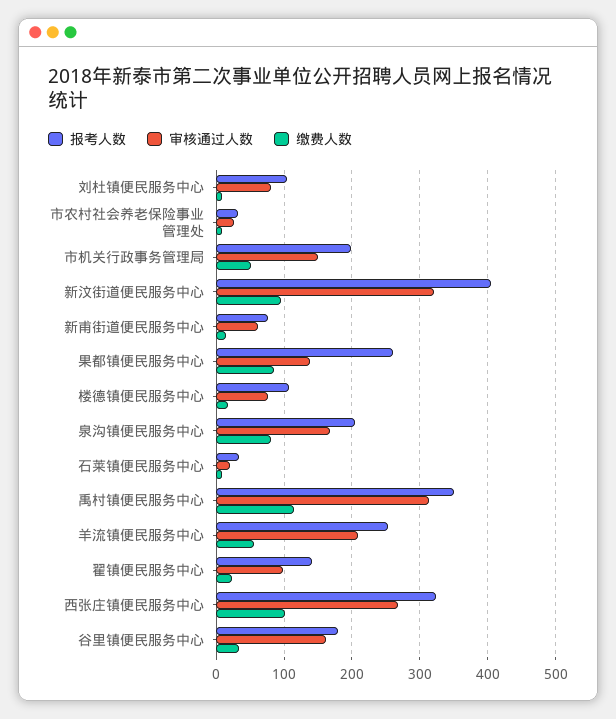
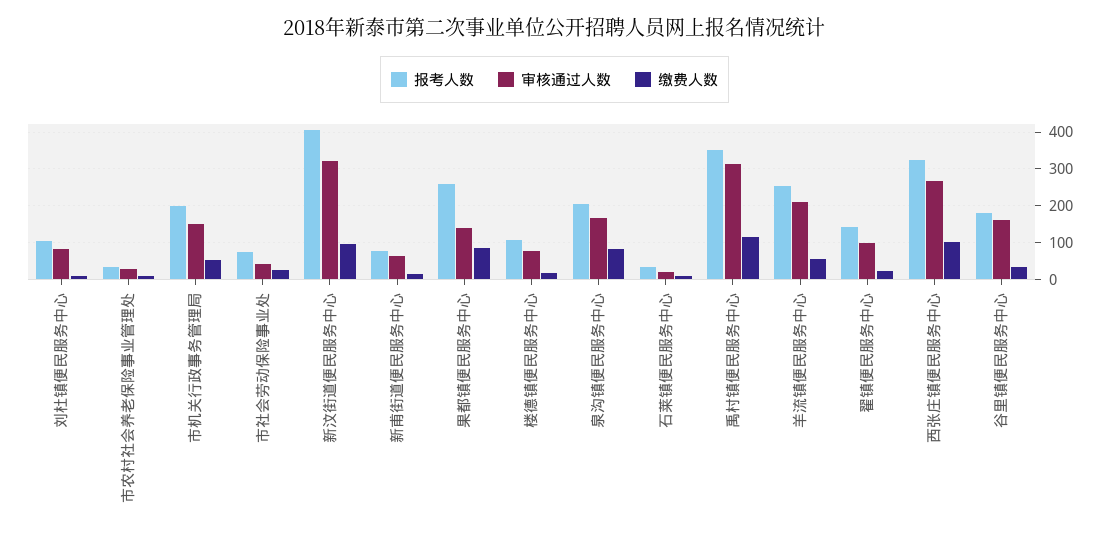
  {
    "报考人数": {
      "刘杜镇便民服务中心": 100,
      "市农村社会养老保险事业管理处": 30,
      "市机关行政事务管理局": 200,
      "新汶街道便民服务中心": 410,
      "新甫街道便民服务中心": 80,
      "果都镇便民服务中心": 260,
      "楼德镇便民服务中心": 110,
      "泉沟镇便民服务中心": 210,
      "石莱镇便民服务中心": 30,
      "禹村镇便民服务中心": 350,
      "羊流镇便民服务中心": 250,
      "翟镇便民服务中心": 140,
      "西张庄镇便民服务中心": 320,
-     "谷里镇便民服务中心": 180
+     "谷里镇便民服务中心": 180,
+     "市社会劳动保险事业处": 80
    },
    "审核通过人数": {
      "刘杜镇便民服务中心": 80,
      "市农村社会养老保险事业管理处": 30,
      "市机关行政事务管理局": 150,
      "新汶街道便民服务中心": 320,
      "新甫街道便民服务中心": 60,
      "果都镇便民服务中心": 140,
      "楼德镇便民服务中心": 80,
      "泉沟镇便民服务中心": 170,
      "石莱镇便民服务中心": 20,
      "禹村镇便民服务中心": 310,
      "羊流镇便民服务中心": 210,
      "翟镇便民服务中心": 100,
      "西张庄镇便民服务中心": 270,
-     "谷里镇便民服务中心": 160
+     "谷里镇便民服务中心": 160,
+     "市社会劳动保险事业处": 40
    },
    "缴费人数": {
      "刘杜镇便民服务中心": 10,
      "市农村社会养老保险事业管理处": 10,
      "市机关行政事务管理局": 50,
      "新汶街道便民服务中心": 100,
      "新甫街道便民服务中心": 10,
      "果都镇便民服务中心": 90,
      "楼德镇便民服务中心": 20,
      "泉沟镇便民服务中心": 80,
      "石莱镇便民服务中心": 10,
      "禹村镇便民服务中心": 120,
      "羊流镇便民服务中心": 60,
      "翟镇便民服务中心": 20,
      "西张庄镇便民服务中心": 100,
-     "谷里镇便民服务中心": 30
+     "谷里镇便民服务中心": 30,
+     "市社会劳动保险事业处": 20
    }
  }

